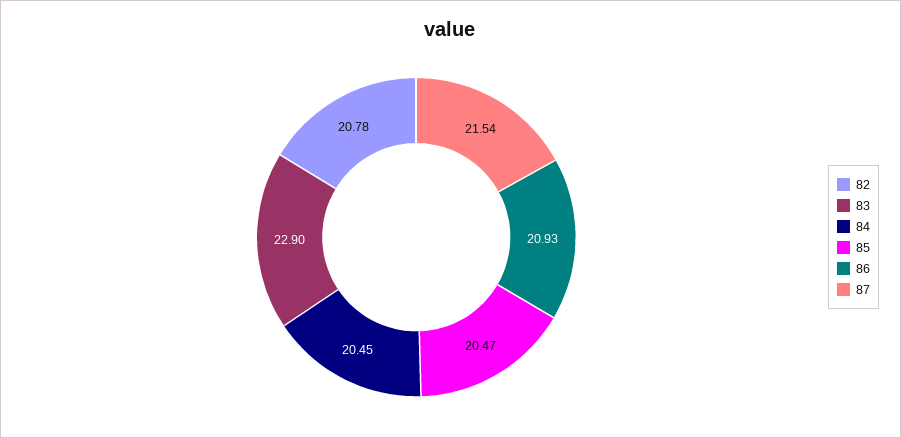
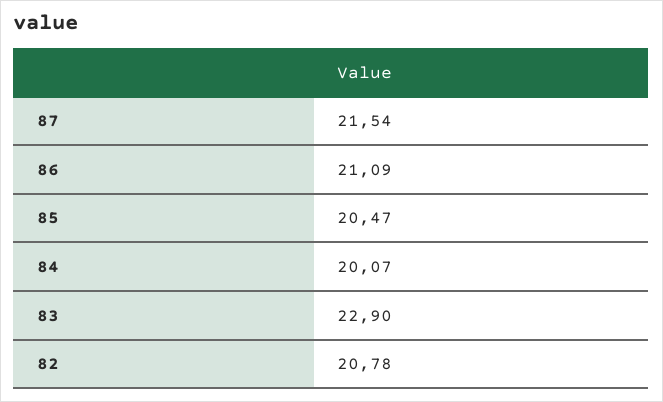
  {
    "82": 20.78,
    "83": 22.9,
-   "84": 20.45,
+   "84": 20.07,
    "85": 20.47,
-   "86": 20.93,
+   "86": 21.09,
    "87": 21.54
  }

